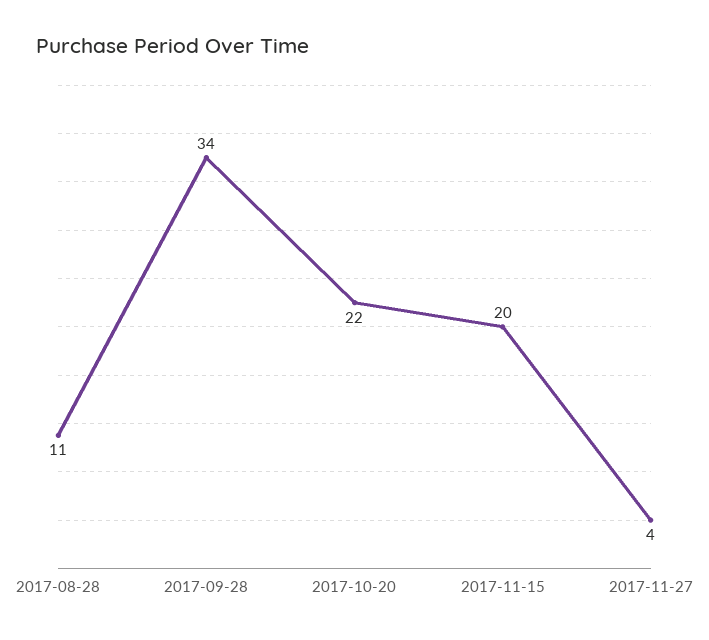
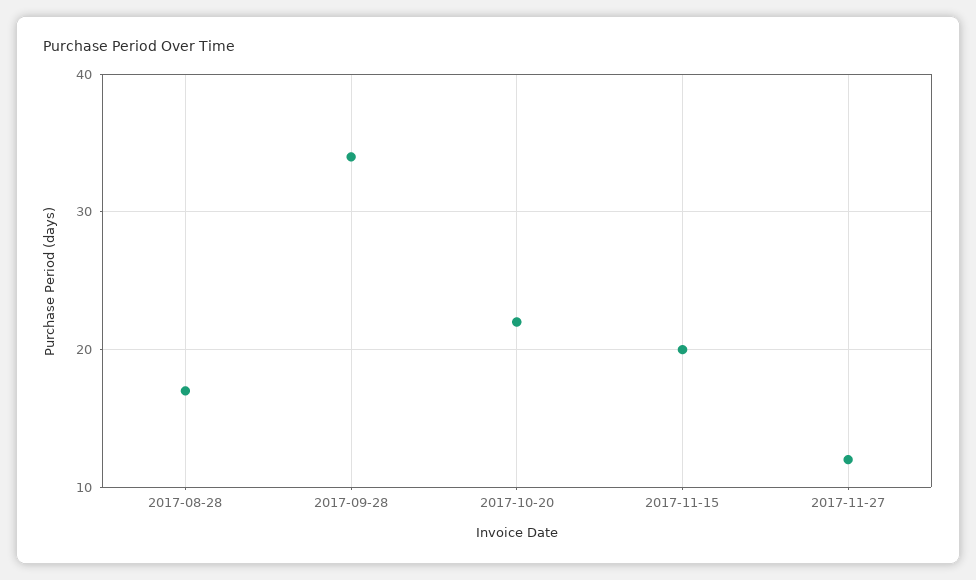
  {
-   "2017-08-28": 11,
+   "2017-08-28": 17,
    "2017-09-28": 34,
    "2017-10-20": 22,
    "2017-11-15": 20,
-   "2017-11-27": 4
+   "2017-11-27": 12
  }

